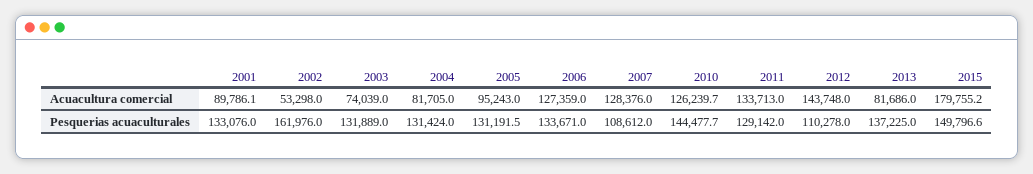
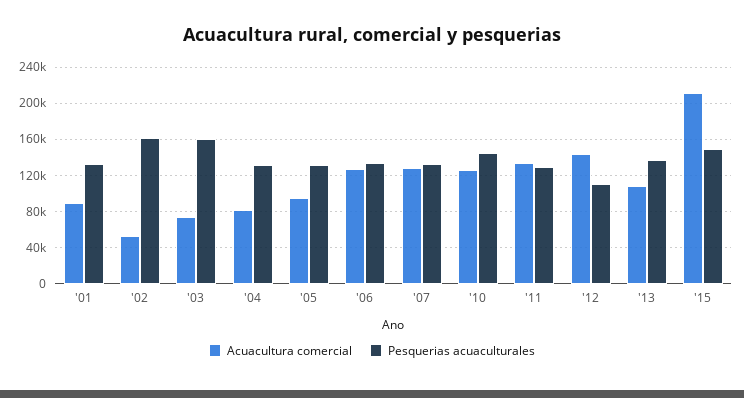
  {
    "Acuacultura comercial": {
      "2001": 89786.1,
      "2002": 53298,
      "2003": 74039,
      "2004": 81705,
      "2005": 95243,
      "2006": 127359,
      "2007": 128376,
      "2010": 126239.7,
      "2011": 133713,
      "2012": 143748,
-     "2013": 81686,
+     "2013": 110000,
-     "2015": 179755.2
+     "2015": 210000
    },
    "Pesquerias acuaculturales": {
      "2001": 133076,
      "2002": 161976,
-     "2003": 131889,
+     "2003": 160000,
      "2004": 131424,
      "2005": 131191.5,
      "2006": 133671,
-     "2007": 108612,
+     "2007": 130000,
      "2010": 144477.7,
      "2011": 129142,
      "2012": 110278,
      "2013": 137225,
      "2015": 149796.6
    }
  }

